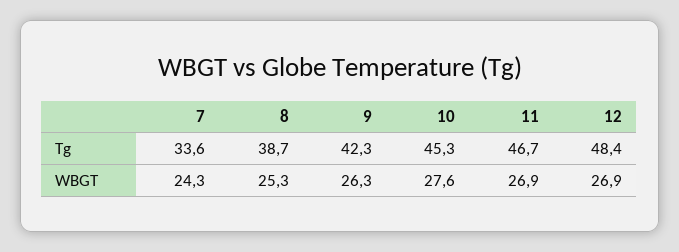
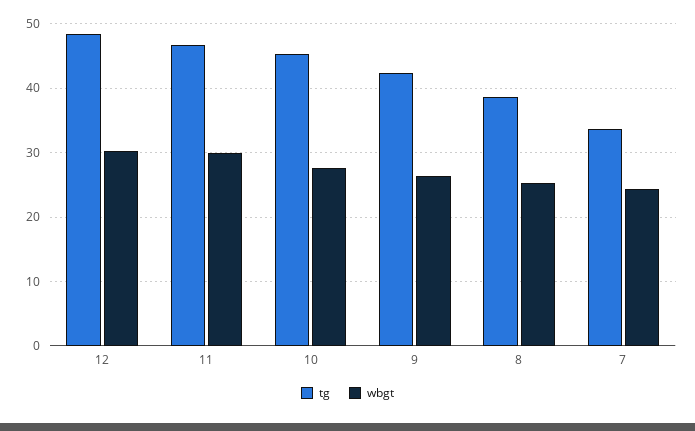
  {
    "Tg": {
      "7": 33.6,
      "8": 38.7,
      "9": 42.3,
      "10": 45.3,
      "11": 46.7,
      "12": 48.4
    },
    "WBGT": {
      "7": 24.3,
      "8": 25.3,
      "9": 26.3,
      "10": 27.6,
-     "11": 26.9,
+     "11": 30,
-     "12": 26.9
+     "12": 30
    }
  }

